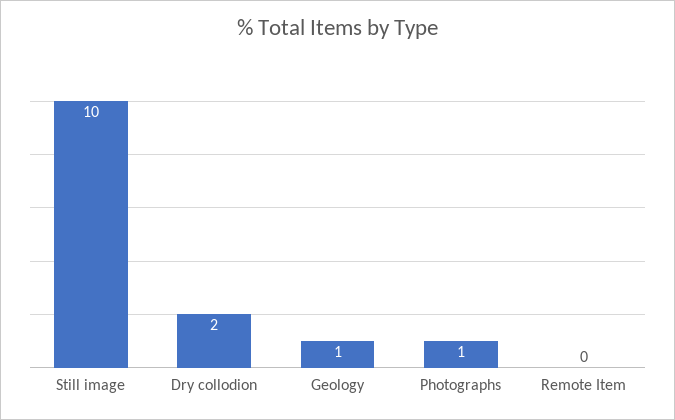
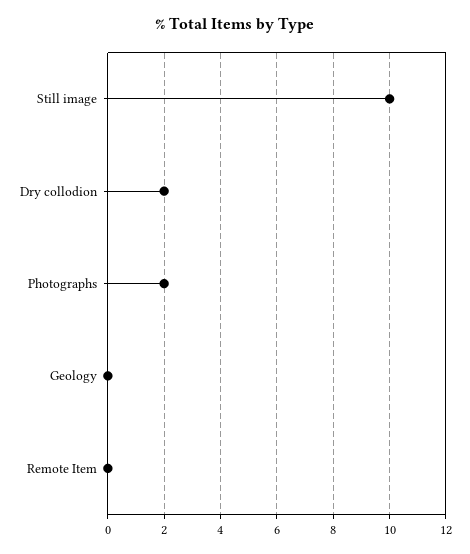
  {
    "Still image": 10,
    "Dry collodion": 2,
-   "Geology": 1,
+   "Geology": 0,
-   "Photographs": 1,
+   "Photographs": 2,
    "Remote Item": 0
  }

